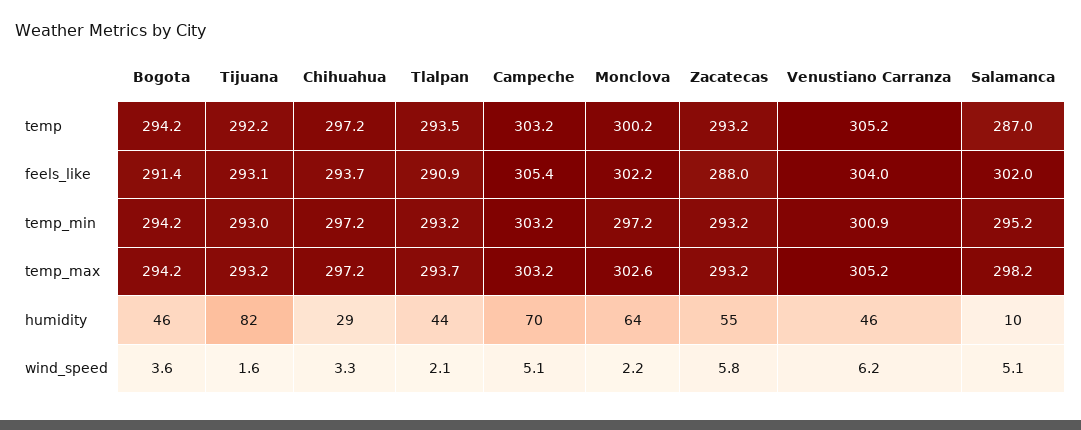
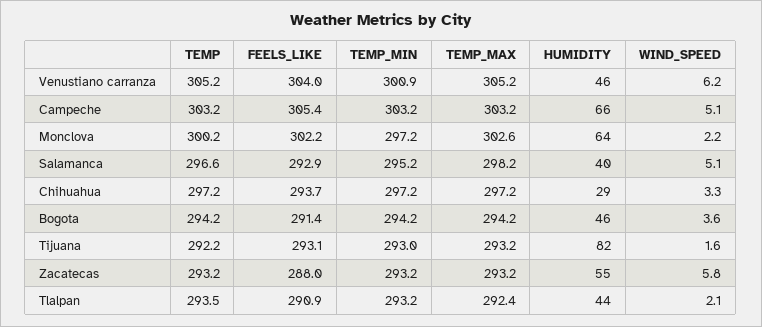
  {
    "Bogota": {
      "temp": 294.2,
      "feels_like": 291.4,
      "temp_min": 294.2,
      "temp_max": 294.2,
      "humidity": 46,
      "wind_speed": 3.6
    },
    "Tijuana": {
      "temp": 292.2,
      "feels_like": 293.1,
      "temp_min": 293,
      "temp_max": 293.2,
      "humidity": 82,
      "wind_speed": 1.6
    },
    "Chihuahua": {
      "temp": 297.2,
      "feels_like": 293.7,
      "temp_min": 297.2,
      "temp_max": 297.2,
      "humidity": 29,
      "wind_speed": 3.3
    },
    "Tlalpan": {
      "temp": 293.5,
      "feels_like": 290.9,
      "temp_min": 293.2,
-     "temp_max": 293.7,
+     "temp_max": 292.4,
      "humidity": 44,
      "wind_speed": 2.1
    },
    "Campeche": {
      "temp": 303.2,
      "feels_like": 305.4,
      "temp_min": 303.2,
      "temp_max": 303.2,
-     "humidity": 70,
+     "humidity": 66,
      "wind_speed": 5.1
    },
    "Monclova": {
      "temp": 300.2,
      "feels_like": 302.2,
      "temp_min": 297.2,
      "temp_max": 302.6,
      "humidity": 64,
      "wind_speed": 2.2
    },
    "Zacatecas": {
      "temp": 293.2,
      "feels_like": 288,
      "temp_min": 293.2,
      "temp_max": 293.2,
      "humidity": 55,
      "wind_speed": 5.8
    },
    "Venustiano Carranza": {
      "temp": 305.2,
      "feels_like": 304,
      "temp_min": 300.9,
      "temp_max": 305.2,
      "humidity": 46,
      "wind_speed": 6.2
    },
    "Salamanca": {
-     "temp": 287,
+     "temp": 296.6,
-     "feels_like": 302,
+     "feels_like": 292.9,
      "temp_min": 295.2,
      "temp_max": 298.2,
-     "humidity": 10,
+     "humidity": 40,
      "wind_speed": 5.1
    }
  }

